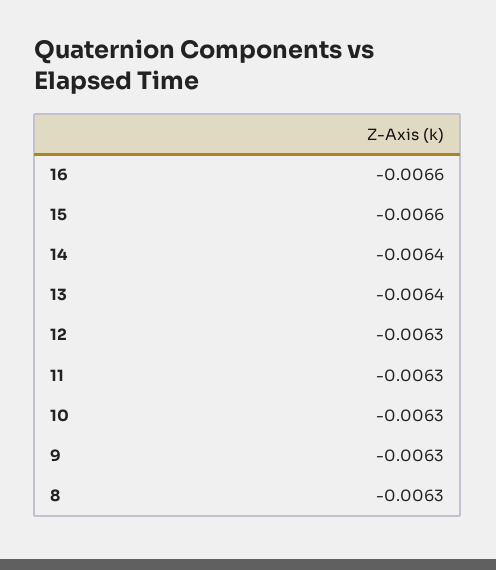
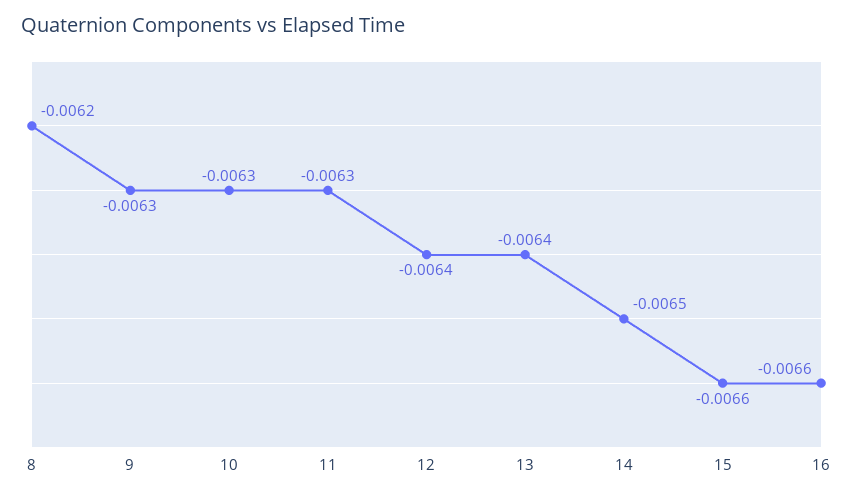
  {
    "16": -0.0066,
    "15": -0.0066,
-   "14": -0.0064,
+   "14": -0.0065,
    "13": -0.0064,
-   "12": -0.0063,
+   "12": -0.0064,
    "11": -0.0063,
    "10": -0.0063,
    "9": -0.0063,
-   "8": -0.0063
+   "8": -0.0062
  }

